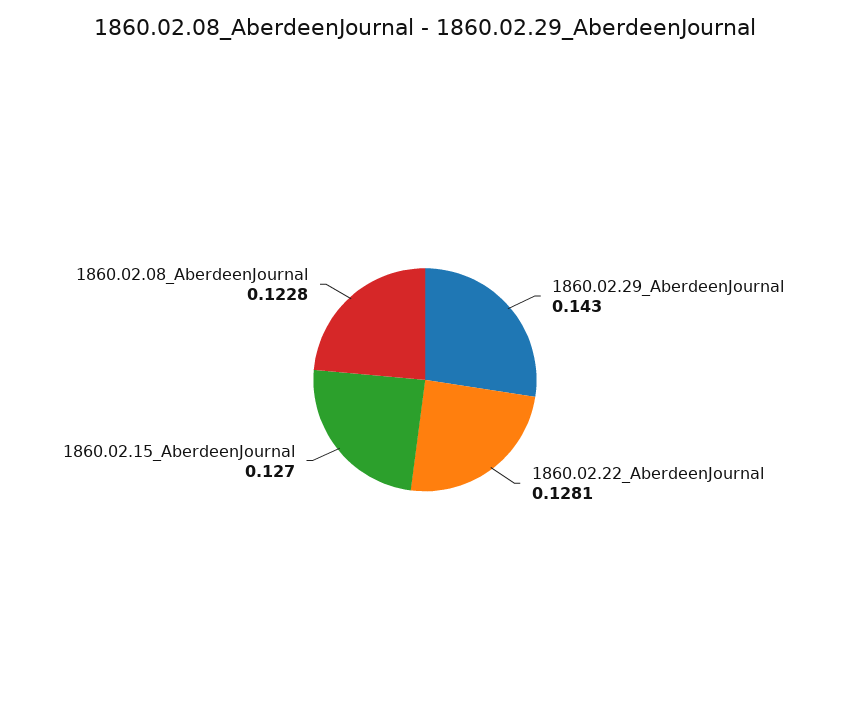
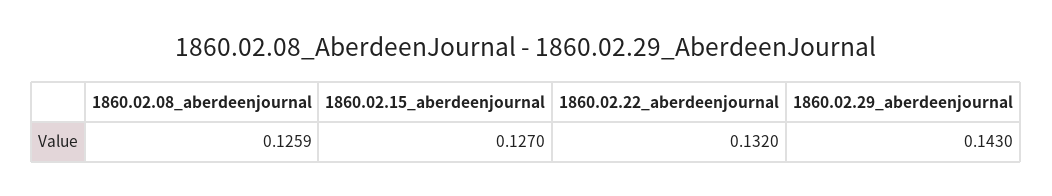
  {
    "1860.02.29_AberdeenJournal": 0.143,
-   "1860.02.22_AberdeenJournal": 0.1281,
+   "1860.02.22_AberdeenJournal": 0.132,
    "1860.02.15_AberdeenJournal": 0.127,
-   "1860.02.08_AberdeenJournal": 0.1228
+   "1860.02.08_AberdeenJournal": 0.1259
  }

